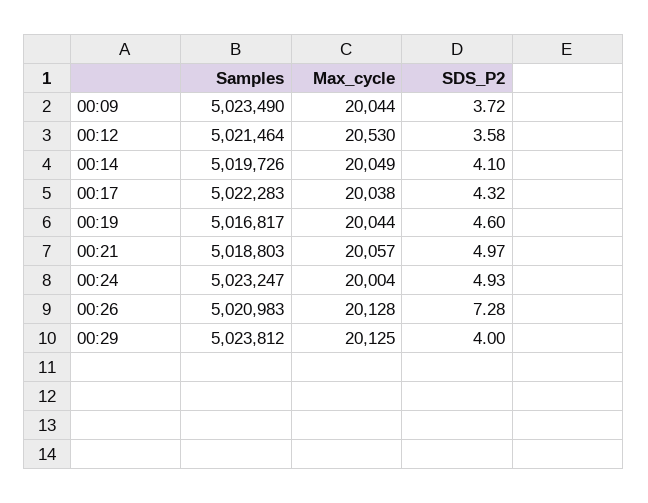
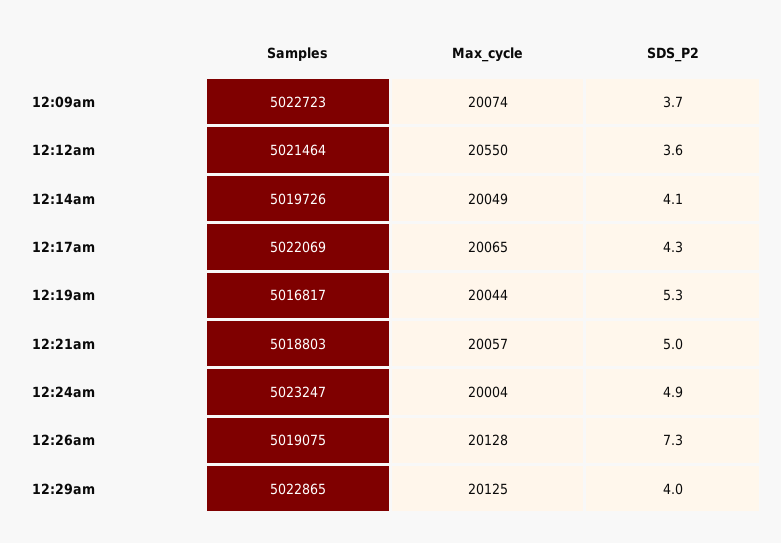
  {
    "Samples": {
-     "00:09": 5023490,
+     "00:09": 5022723,
      "00:12": 5021464,
      "00:14": 5019726,
-     "00:17": 5022283,
+     "00:17": 5022069,
      "00:19": 5016817,
      "00:21": 5018803,
      "00:24": 5023247,
-     "00:26": 5020983,
+     "00:26": 5019075,
-     "00:29": 5023812
+     "00:29": 5022865
    },
    "Max_cycle": {
-     "00:09": 20044,
+     "00:09": 20074,
-     "00:12": 20530,
+     "00:12": 20550,
      "00:14": 20049,
-     "00:17": 20038,
+     "00:17": 20065,
      "00:19": 20044,
      "00:21": 20057,
      "00:24": 20004,
      "00:26": 20128,
      "00:29": 20125
    },
    "SDS_P2": {
      "00:09": 3.72,
      "00:12": 3.58,
      "00:14": 4.1,
      "00:17": 4.32,
-     "00:19": 4.6,
+     "00:19": 5.3,
      "00:21": 4.97,
      "00:24": 4.93,
      "00:26": 7.28,
      "00:29": 4
    }
  }

